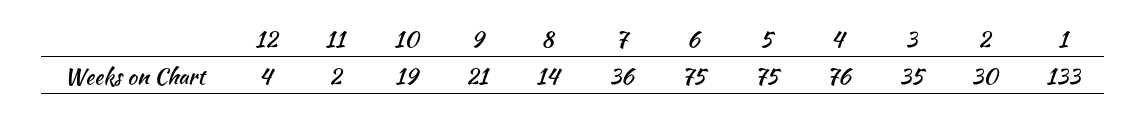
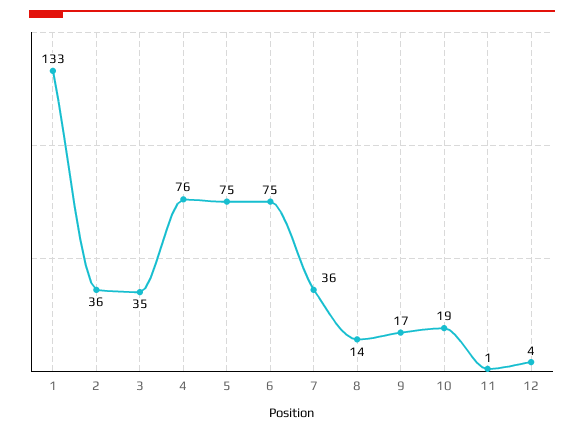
  {
    "12": 4,
-   "11": 2,
+   "11": 1,
    "10": 19,
-   "9": 21,
+   "9": 17,
    "8": 14,
    "7": 36,
    "6": 75,
    "5": 75,
    "4": 76,
    "3": 35,
-   "2": 30,
+   "2": 36,
    "1": 133
  }

